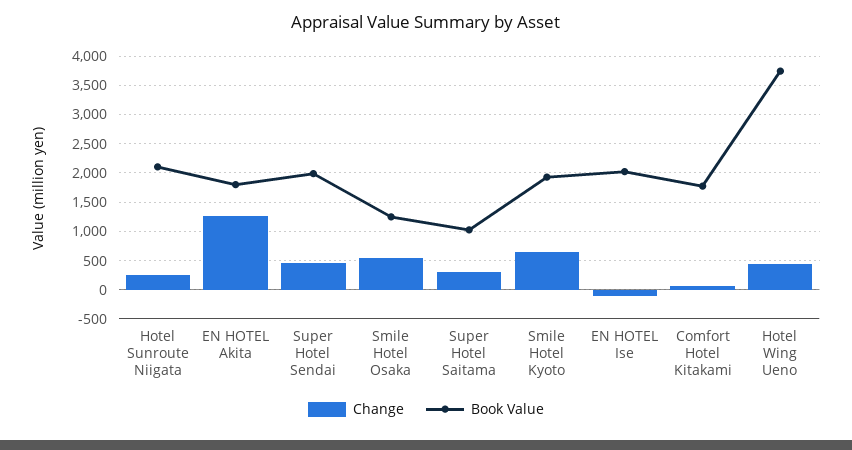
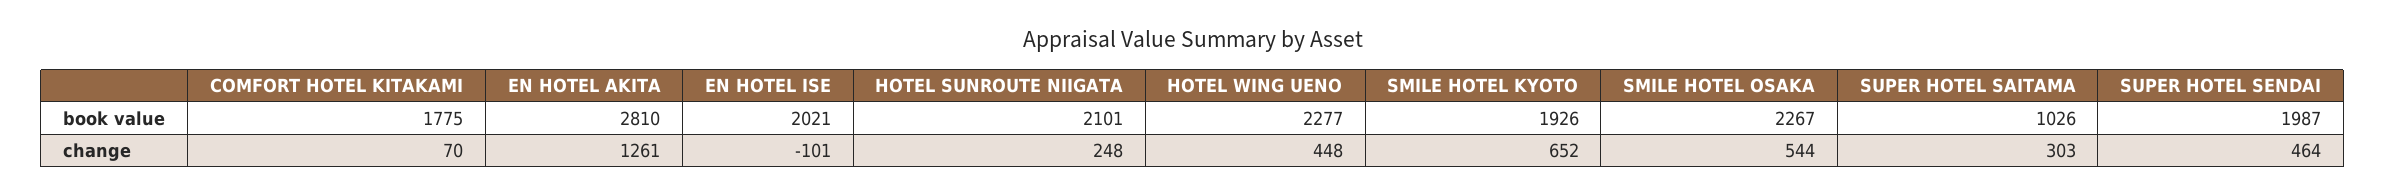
  {
    "Change": {
      "Hotel Sunroute Niigata": 248,
      "EN HOTEL Akita": 1261,
      "Super Hotel Sendai": 464,
      "Smile Hotel Osaka": 544,
      "Super Hotel Saitama": 303,
      "Smile Hotel Kyoto": 652,
      "EN HOTEL Ise": -101,
      "Comfort Hotel Kitakami": 70,
      "Hotel Wing Ueno": 448
    },
    "Book Value": {
      "Hotel Sunroute Niigata": 2101,
-     "EN HOTEL Akita": 1750,
+     "EN HOTEL Akita": 2810,
      "Super Hotel Sendai": 1987,
-     "Smile Hotel Osaka": 1250,
+     "Smile Hotel Osaka": 2267,
      "Super Hotel Saitama": 1026,
      "Smile Hotel Kyoto": 1926,
      "EN HOTEL Ise": 2021,
      "Comfort Hotel Kitakami": 1775,
-     "Hotel Wing Ueno": 3750
+     "Hotel Wing Ueno": 2277
    }
  }

